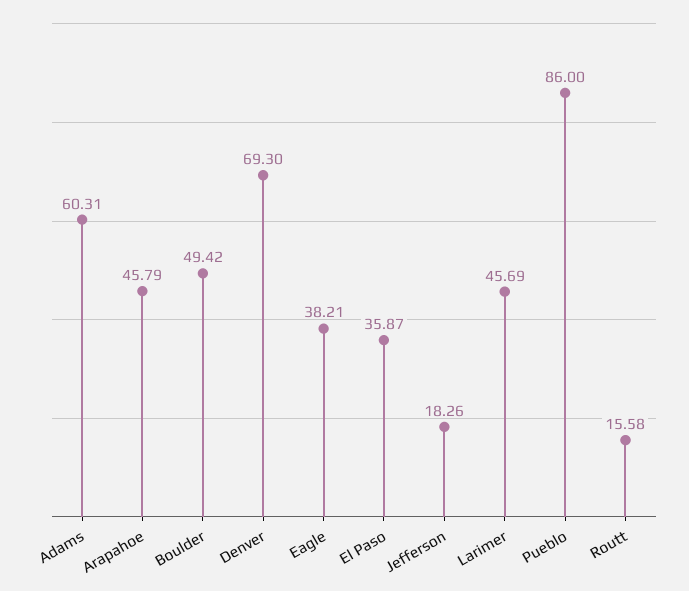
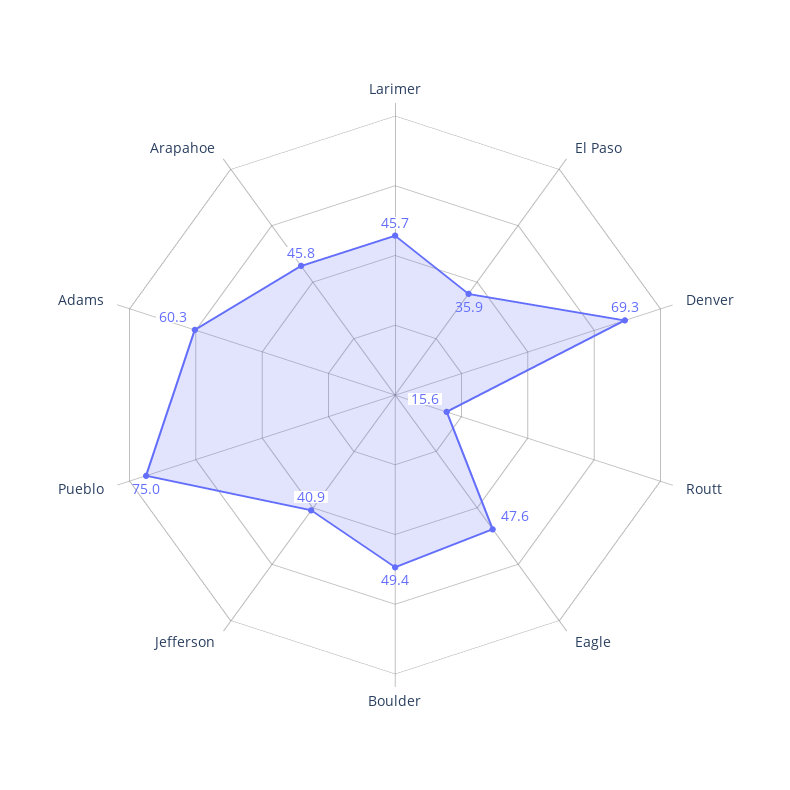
  {
    "Adams": 60.31,
    "Arapahoe": 45.79,
    "Boulder": 49.42,
    "Denver": 69.3,
-   "Eagle": 38.21,
+   "Eagle": 47.6,
    "El Paso": 35.87,
-   "Jefferson": 18.26,
+   "Jefferson": 40.9,
    "Larimer": 45.69,
-   "Pueblo": 86,
+   "Pueblo": 75,
    "Routt": 15.58
  }

